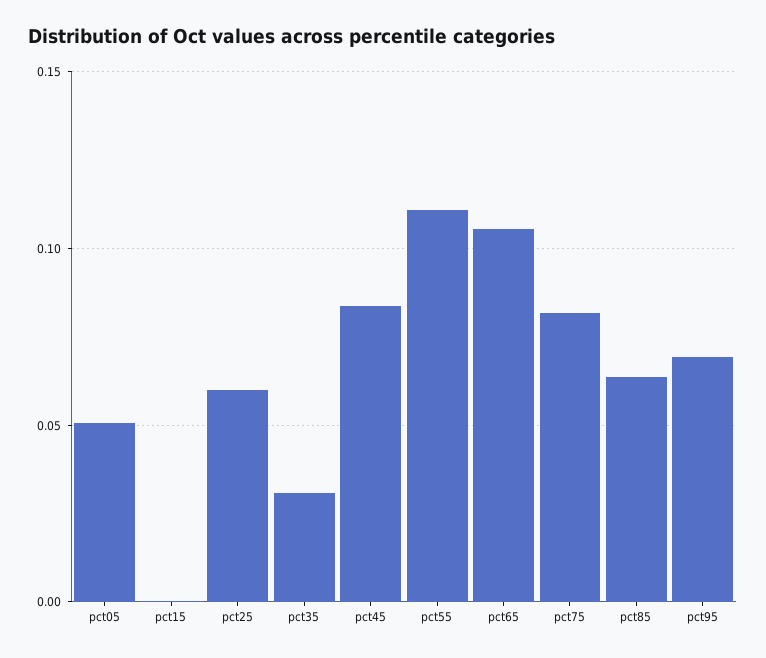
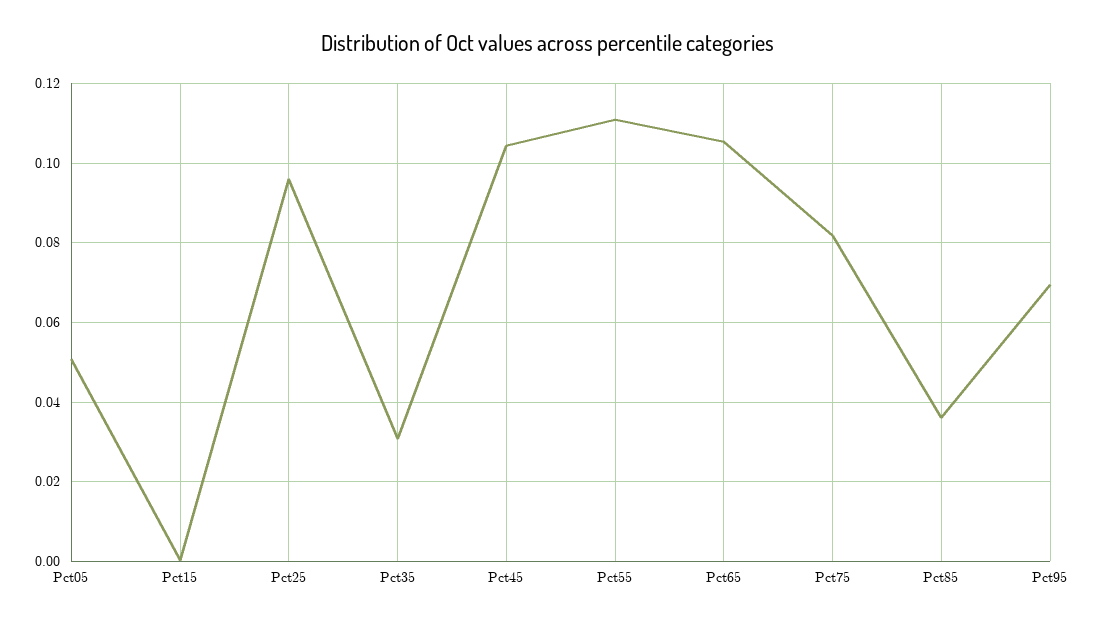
  {
    "pct05": 0.05,
    "pct15": 0,
-   "pct25": 0.06,
+   "pct25": 0.096,
    "pct35": 0.03,
-   "pct45": 0.085,
+   "pct45": 0.104,
    "pct55": 0.11,
    "pct65": 0.106,
    "pct75": 0.082,
-   "pct85": 0.065,
+   "pct85": 0.036,
    "pct95": 0.07
  }

